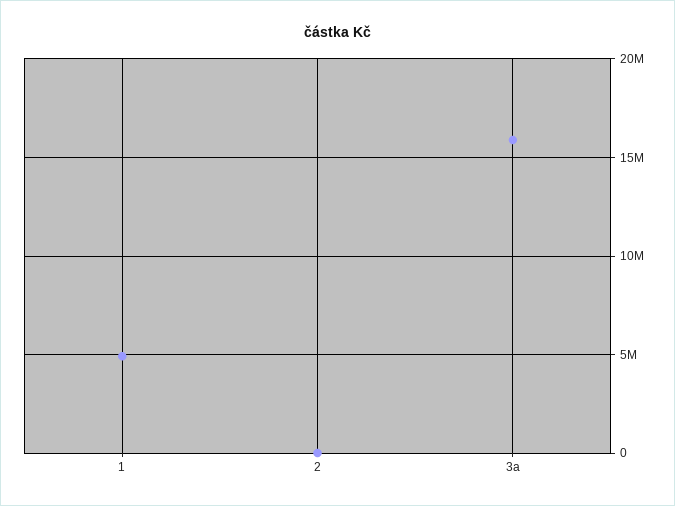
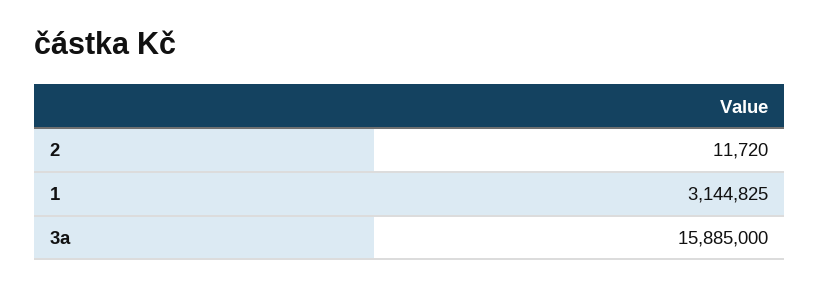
  {
-   "1": 5000000,
+   "1": 3144825,
    "2": 11720,
    "3a": 15885000
  }

